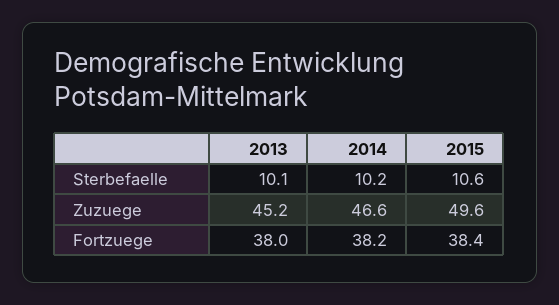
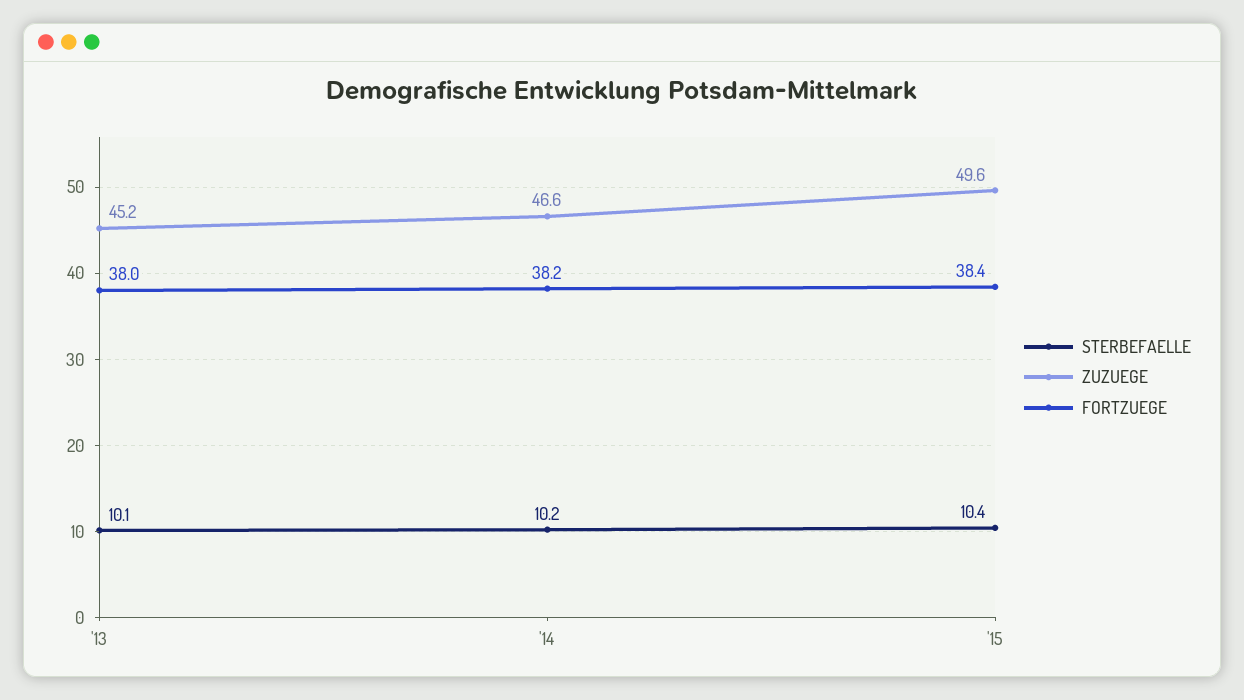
  {
    "Sterbefaelle": {
      "2013": 10.1,
      "2014": 10.2,
-     "2015": 10.6
+     "2015": 10.4
    },
    "Zuzuege": {
      "2013": 45.2,
      "2014": 46.6,
      "2015": 49.6
    },
    "Fortzuege": {
      "2013": 38,
      "2014": 38.2,
      "2015": 38.4
    }
  }

